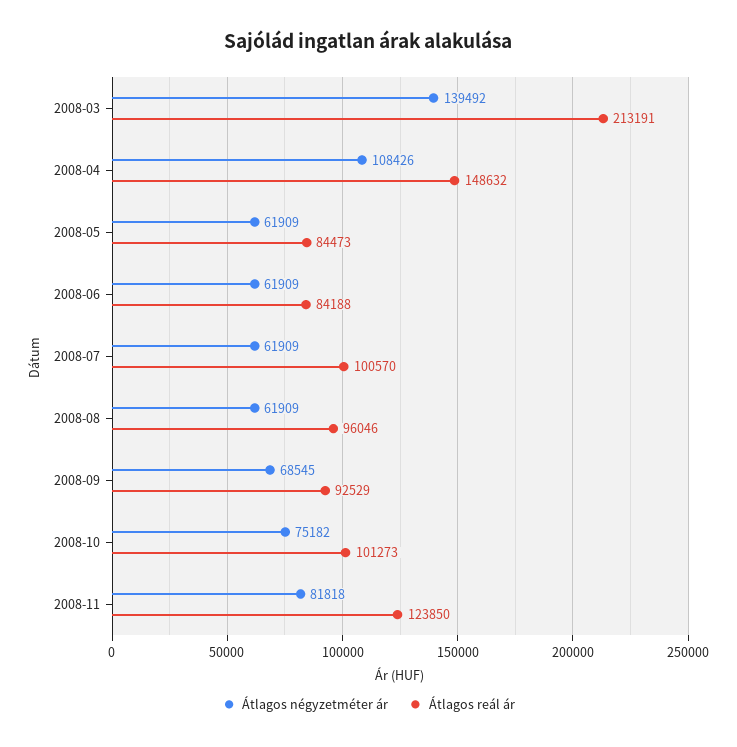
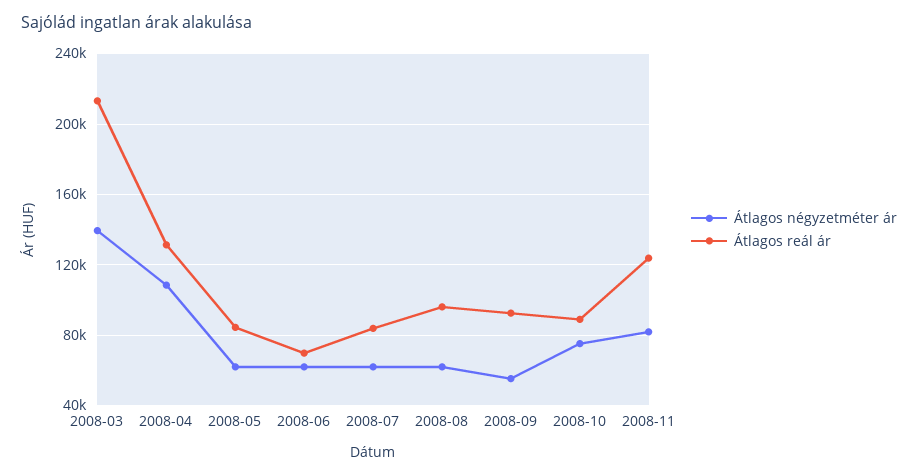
  {
    "Átlagos négyzetméter ár": {
      "2008-03": 139492,
      "2008-04": 108426,
      "2008-05": 61909,
      "2008-06": 61909,
      "2008-07": 61909,
      "2008-08": 61909,
-     "2008-09": 68545,
+     "2008-09": 55000,
      "2008-10": 75182,
      "2008-11": 81818
    },
    "Átlagos reál ár": {
      "2008-03": 213191,
-     "2008-04": 148632,
+     "2008-04": 130000,
      "2008-05": 84473,
-     "2008-06": 84188,
+     "2008-06": 70000,
-     "2008-07": 100570,
+     "2008-07": 85000,
      "2008-08": 96046,
      "2008-09": 92529,
-     "2008-10": 101273,
+     "2008-10": 90000,
      "2008-11": 123850
    }
  }

